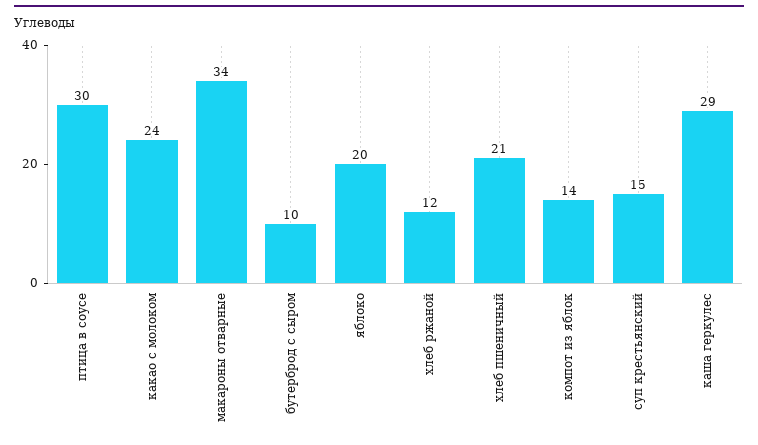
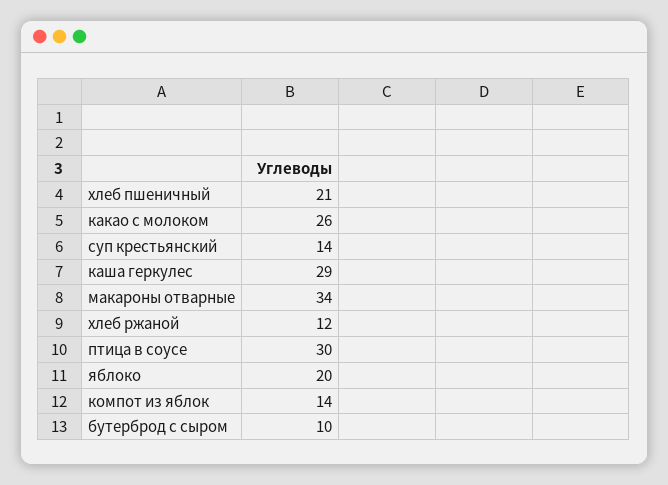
  {
    "птица в соусе": 30,
-   "какао с молоком": 24,
+   "какао с молоком": 26,
    "макароны отварные": 34,
    "бутерброд с сыром": 10,
    "яблоко": 20,
    "хлеб ржаной": 12,
    "хлеб пшеничный": 21,
    "компот из яблок": 14,
-   "суп крестьянский": 15,
+   "суп крестьянский": 14,
    "каша геркулес": 29
  }

